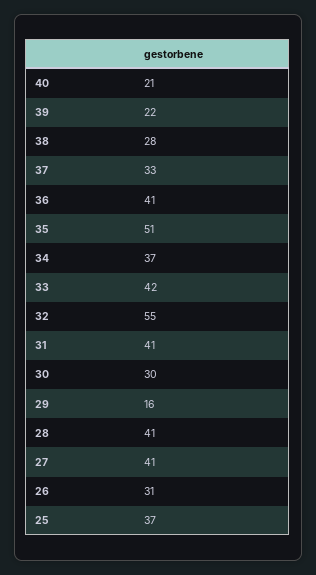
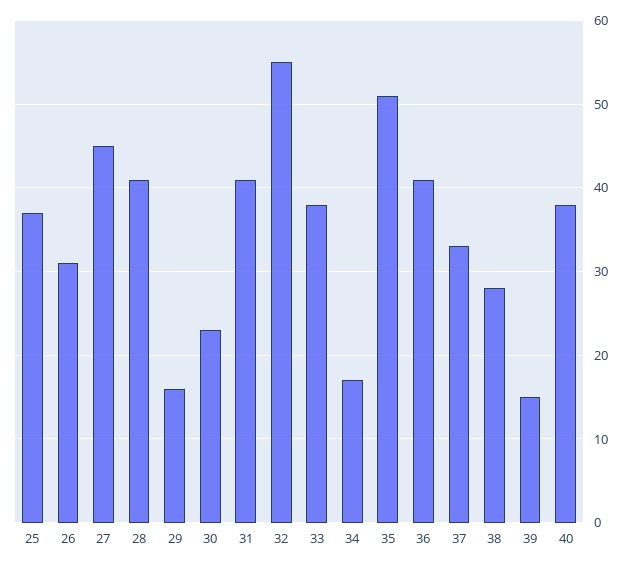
  {
-   "40": 21,
+   "40": 38,
-   "39": 22,
+   "39": 15,
    "38": 28,
    "37": 33,
    "36": 41,
    "35": 51,
-   "34": 37,
+   "34": 17,
-   "33": 42,
+   "33": 38,
    "32": 55,
    "31": 41,
-   "30": 30,
+   "30": 23,
    "29": 16,
    "28": 41,
-   "27": 41,
+   "27": 45,
    "26": 31,
    "25": 37
  }

